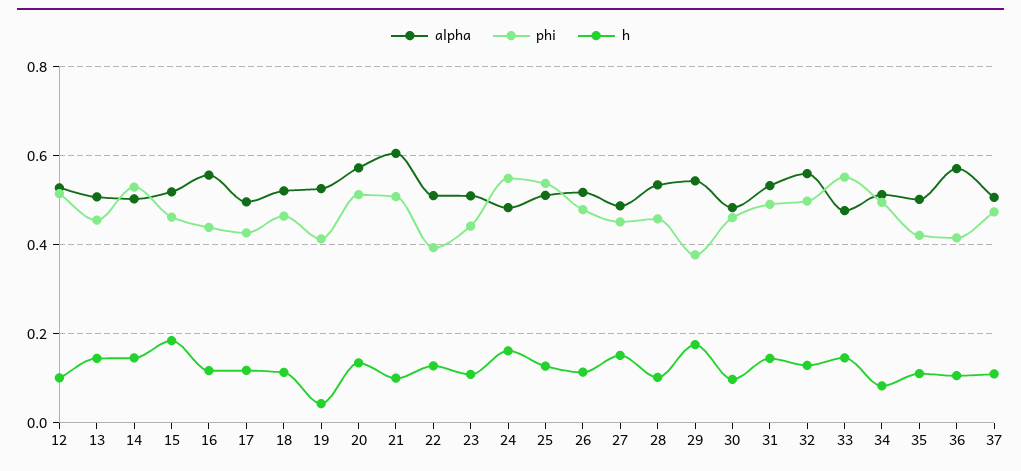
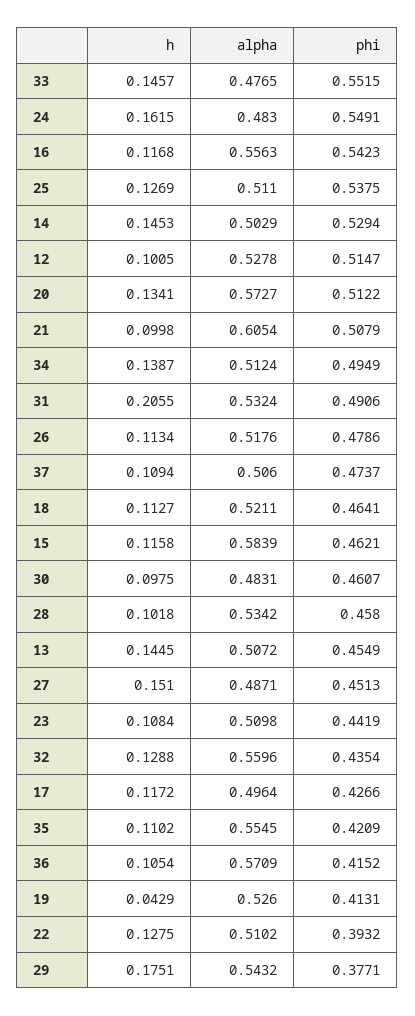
  {
    "alpha": {
      "12": 0.5278,
      "13": 0.5072,
      "14": 0.5029,
-     "15": 0.52,
+     "15": 0.5839,
      "16": 0.5563,
      "17": 0.4964,
      "18": 0.5211,
      "19": 0.526,
      "20": 0.5727,
      "21": 0.6054,
      "22": 0.5102,
      "23": 0.5098,
      "24": 0.483,
      "25": 0.511,
      "26": 0.5176,
      "27": 0.4871,
      "28": 0.5342,
      "29": 0.5432,
      "30": 0.4831,
      "31": 0.5324,
      "32": 0.5596,
      "33": 0.4765,
      "34": 0.5124,
-     "35": 0.5,
+     "35": 0.5545,
      "36": 0.5709,
      "37": 0.506
    },
    "phi": {
      "12": 0.5147,
      "13": 0.4549,
      "14": 0.5294,
      "15": 0.4621,
-     "16": 0.44,
+     "16": 0.5423,
      "17": 0.4266,
      "18": 0.4641,
      "19": 0.4131,
      "20": 0.5122,
      "21": 0.5079,
      "22": 0.3932,
      "23": 0.4419,
      "24": 0.5491,
      "25": 0.5375,
      "26": 0.4786,
      "27": 0.4513,
      "28": 0.458,
      "29": 0.3771,
      "30": 0.4607,
      "31": 0.4906,
-     "32": 0.5,
+     "32": 0.4354,
      "33": 0.5515,
      "34": 0.4949,
      "35": 0.4209,
      "36": 0.4152,
      "37": 0.4737
    },
    "h": {
      "12": 0.1005,
      "13": 0.1445,
      "14": 0.1453,
-     "15": 0.18,
+     "15": 0.1158,
      "16": 0.1168,
      "17": 0.1172,
      "18": 0.1127,
      "19": 0.0429,
      "20": 0.1341,
      "21": 0.0998,
      "22": 0.1275,
      "23": 0.1084,
      "24": 0.1615,
      "25": 0.1269,
      "26": 0.1134,
      "27": 0.151,
      "28": 0.1018,
      "29": 0.1751,
      "30": 0.0975,
-     "31": 0.14,
+     "31": 0.2055,
      "32": 0.1288,
      "33": 0.1457,
-     "34": 0.08,
+     "34": 0.1387,
      "35": 0.1102,
      "36": 0.1054,
      "37": 0.1094
    }
  }

